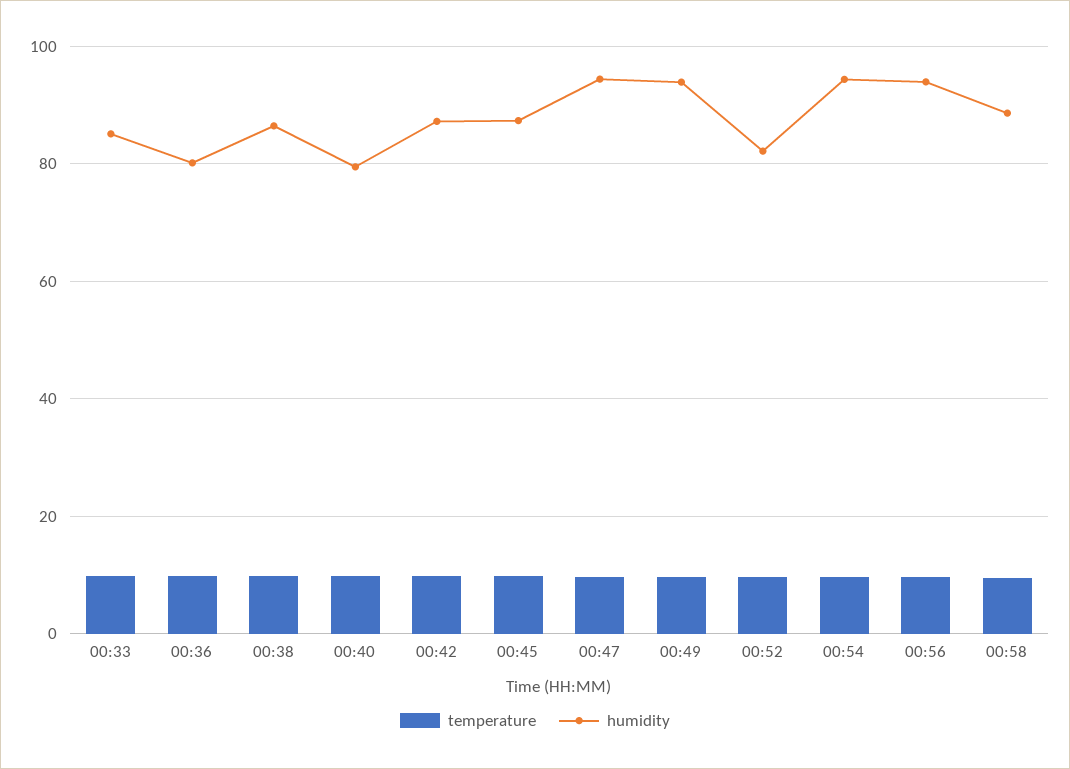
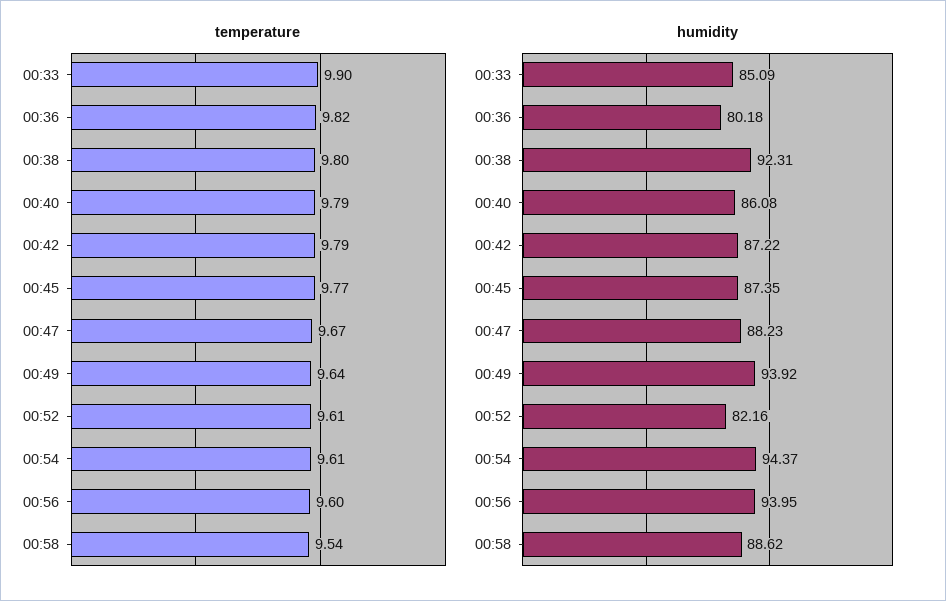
  {
    "temperature": {
      "00:33": 9.9,
      "00:36": 9.82,
      "00:38": 9.8,
      "00:40": 9.79,
      "00:42": 9.79,
      "00:45": 9.77,
      "00:47": 9.67,
      "00:49": 9.64,
      "00:52": 9.61,
      "00:54": 9.61,
      "00:56": 9.6,
      "00:58": 9.54
    },
    "humidity": {
      "00:33": 85.09,
      "00:36": 80.18,
-     "00:38": 86,
+     "00:38": 92.31,
-     "00:40": 80,
+     "00:40": 86.08,
      "00:42": 87.22,
      "00:45": 87.35,
-     "00:47": 94,
+     "00:47": 88.23,
      "00:49": 93.92,
      "00:52": 82.16,
      "00:54": 94.37,
      "00:56": 93.95,
      "00:58": 88.62
    }
  }

